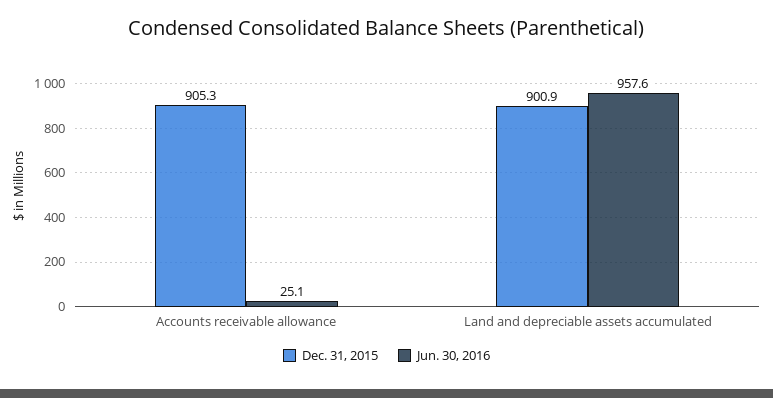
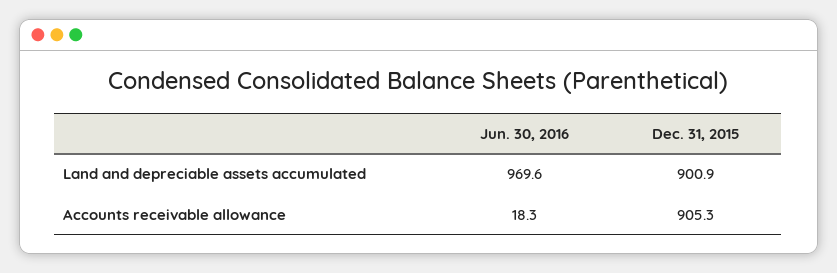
  {
    "Dec. 31, 2015": {
      "Accounts receivable allowance": 905.3,
      "Land and depreciable assets accumulated": 900.9
    },
    "Jun. 30, 2016": {
-     "Accounts receivable allowance": 25.1,
+     "Accounts receivable allowance": 18.3,
-     "Land and depreciable assets accumulated": 957.6
+     "Land and depreciable assets accumulated": 969.6
    }
  }

